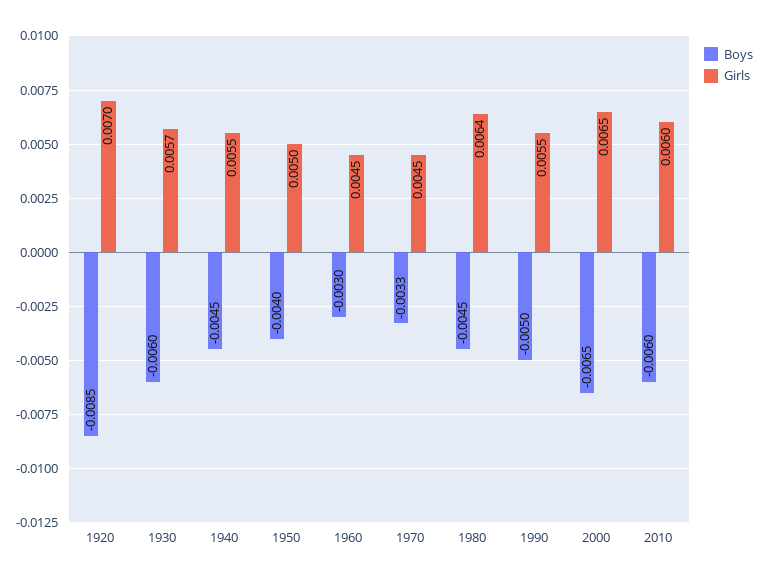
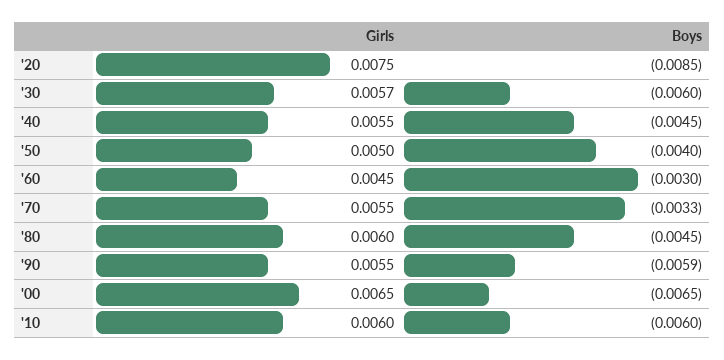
  {
    "Boys": {
      "1920": -0.0085,
      "1930": -0.006,
      "1940": -0.0045,
      "1950": -0.004,
      "1960": -0.003,
      "1970": -0.0033,
      "1980": -0.0045,
-     "1990": -0.005,
+     "1990": -0.0059,
      "2000": -0.0065,
      "2010": -0.006
    },
    "Girls": {
-     "1920": 0.007,
+     "1920": 0.0075,
      "1930": 0.0057,
      "1940": 0.0055,
      "1950": 0.005,
      "1960": 0.0045,
-     "1970": 0.0045,
+     "1970": 0.0055,
-     "1980": 0.0064,
+     "1980": 0.006,
      "1990": 0.0055,
      "2000": 0.0065,
      "2010": 0.006
    }
  }

